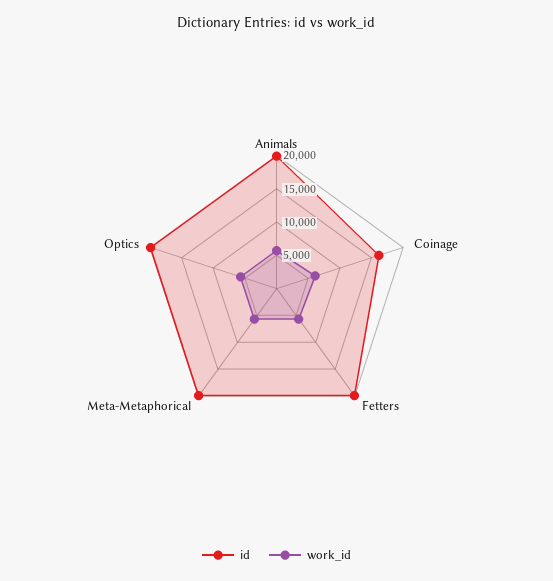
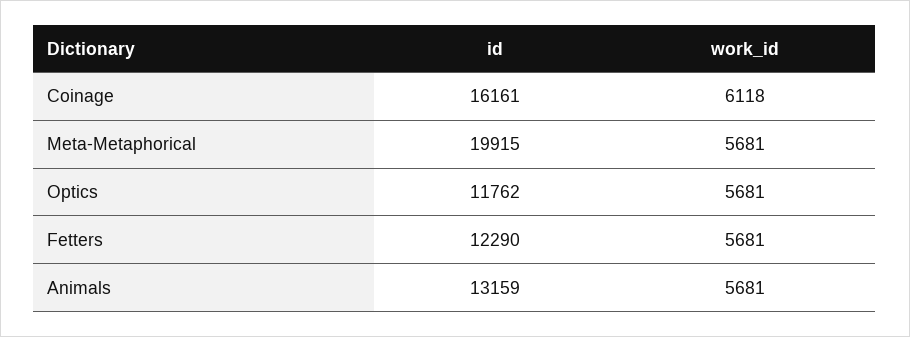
  {
    "id": {
-     "Animals": 20000,
+     "Animals": 13159,
      "Coinage": 16161,
-     "Fetters": 20000,
+     "Fetters": 12290,
      "Meta-Metaphorical": 19915,
-     "Optics": 20000
+     "Optics": 11762
    },
    "work_id": {
      "Animals": 5681,
      "Coinage": 6118,
      "Fetters": 5681,
      "Meta-Metaphorical": 5681,
      "Optics": 5681
    }
  }

